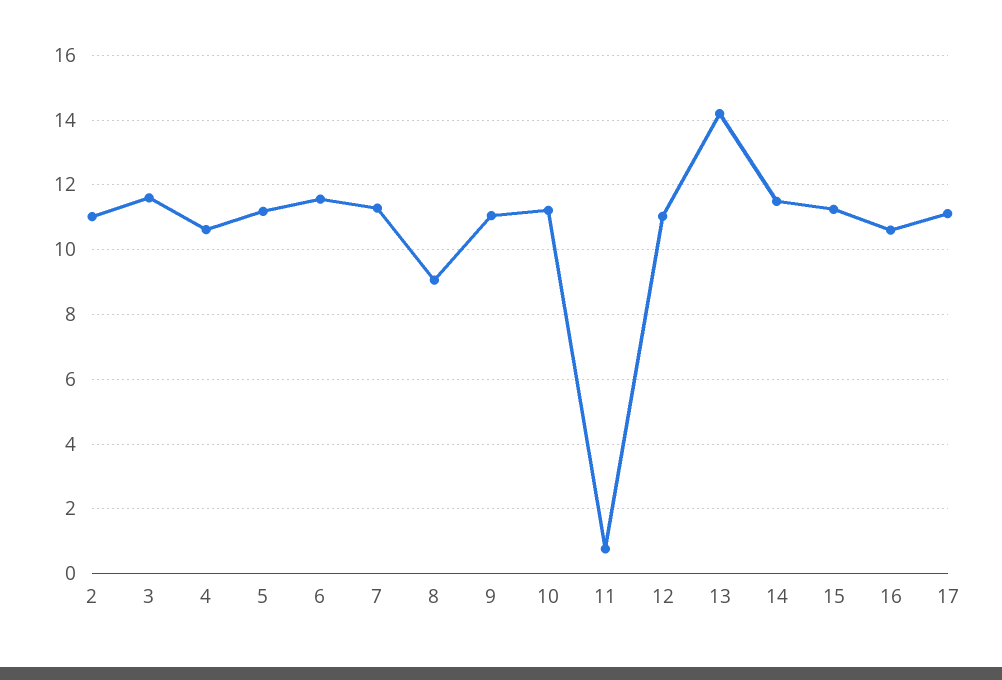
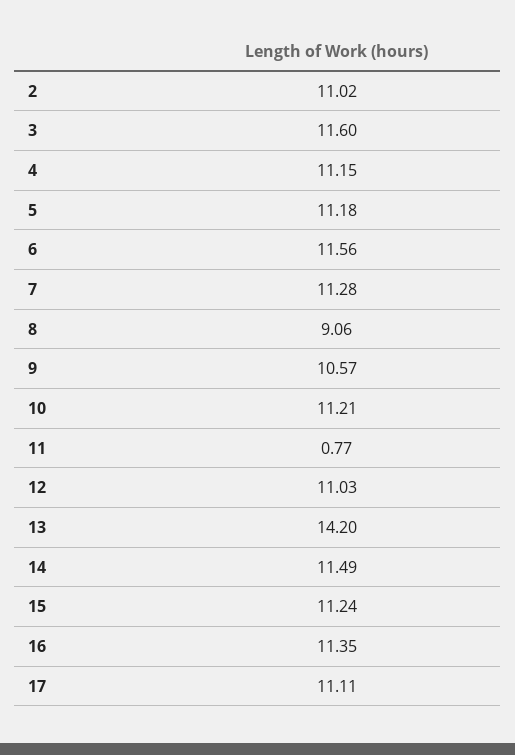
  {
    "2": 11.02,
    "3": 11.6,
-   "4": 10.6,
+   "4": 11.15,
    "5": 11.18,
    "6": 11.56,
    "7": 11.28,
    "8": 9.06,
-   "9": 11,
+   "9": 10.57,
    "10": 11.21,
    "11": 0.77,
    "12": 11.03,
    "13": 14.2,
    "14": 11.49,
    "15": 11.24,
-   "16": 10.6,
+   "16": 11.35,
    "17": 11.11
  }

